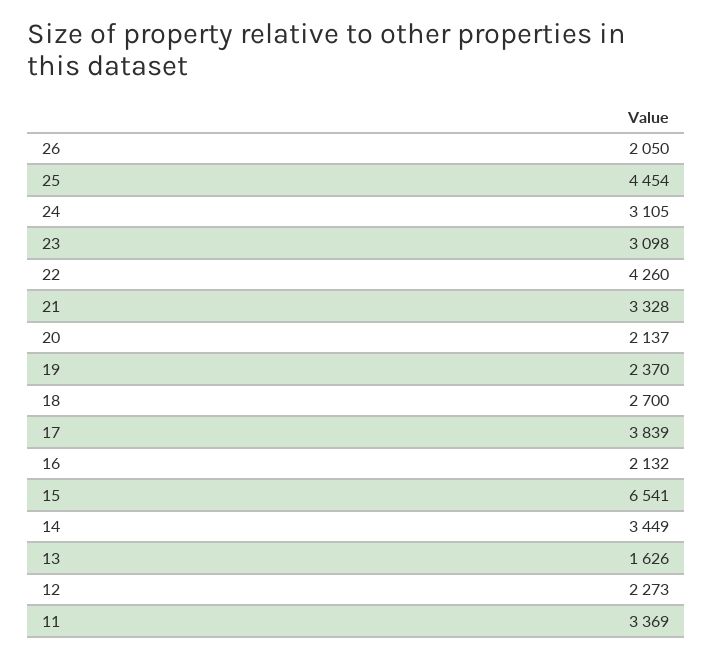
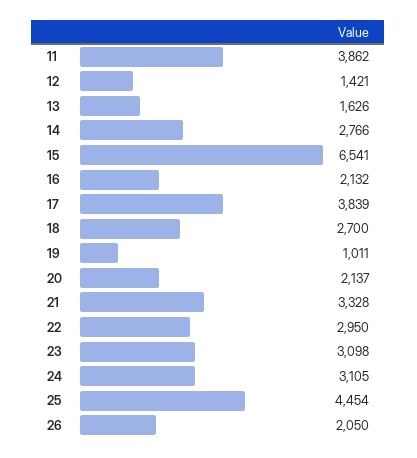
  {
    "26": 2050,
    "25": 4454,
    "24": 3105,
    "23": 3098,
-   "22": 4260,
+   "22": 2950,
    "21": 3328,
    "20": 2137,
-   "19": 2370,
+   "19": 1011,
    "18": 2700,
    "17": 3839,
    "16": 2132,
    "15": 6541,
-   "14": 3449,
+   "14": 2766,
    "13": 1626,
-   "12": 2273,
+   "12": 1421,
-   "11": 3369
+   "11": 3862
  }

